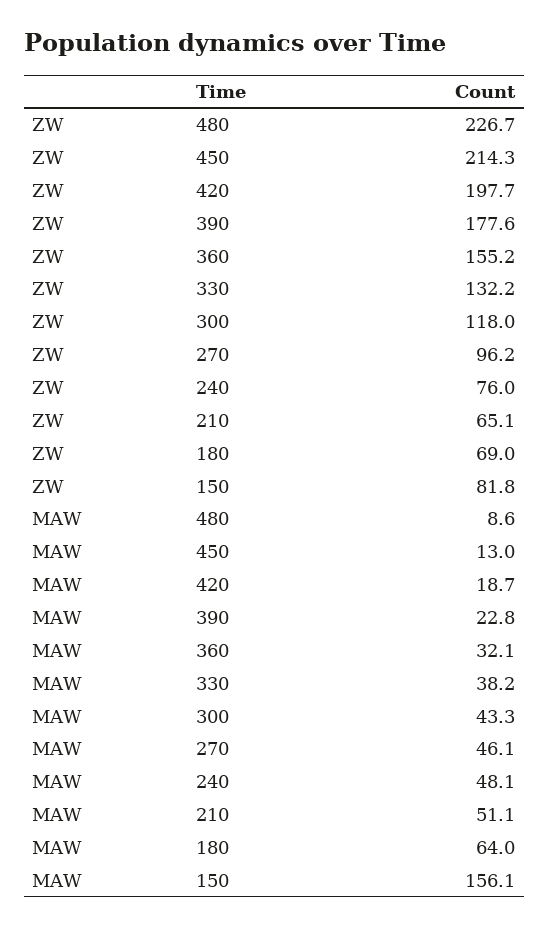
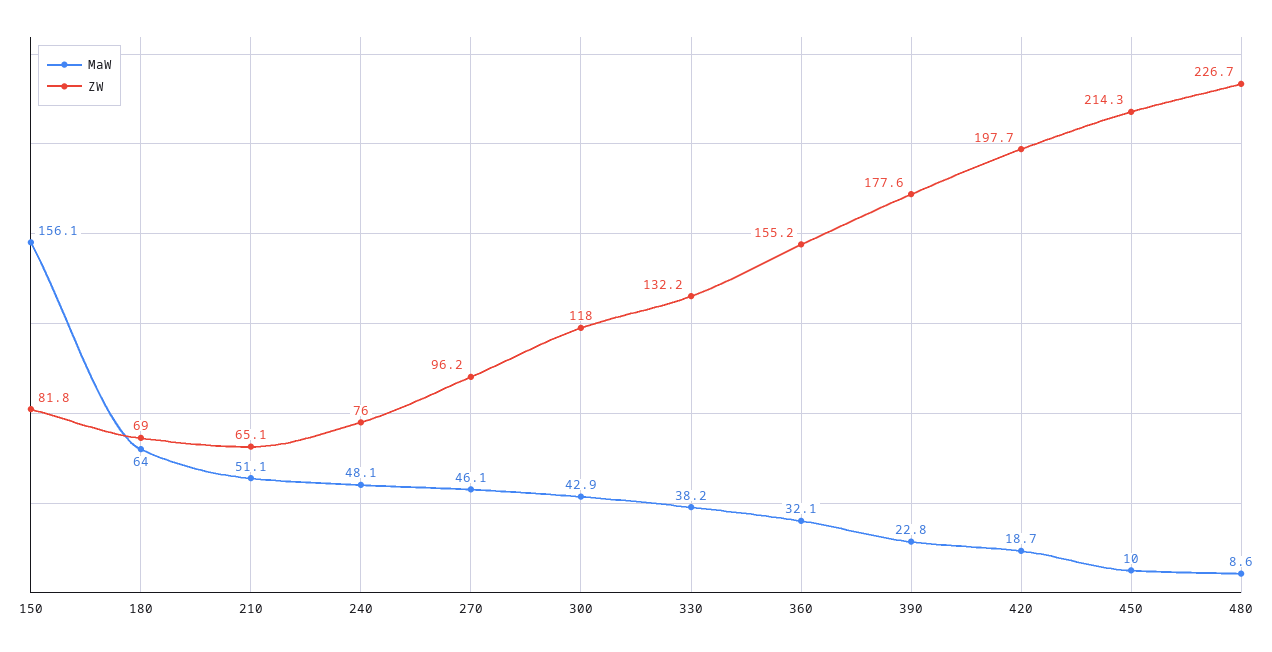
  {
    "ZW": {
      "480": 226.7,
      "450": 214.3,
      "420": 197.7,
      "390": 177.6,
      "360": 155.2,
      "330": 132.2,
      "300": 118,
      "270": 96.2,
      "240": 76,
      "210": 65.1,
      "180": 69,
      "150": 81.8
    },
    "MAW": {
      "480": 8.6,
-     "450": 13,
+     "450": 10,
      "420": 18.7,
      "390": 22.8,
      "360": 32.1,
      "330": 38.2,
-     "300": 43.3,
+     "300": 42.9,
      "270": 46.1,
      "240": 48.1,
      "210": 51.1,
      "180": 64,
      "150": 156.1
    }
  }

